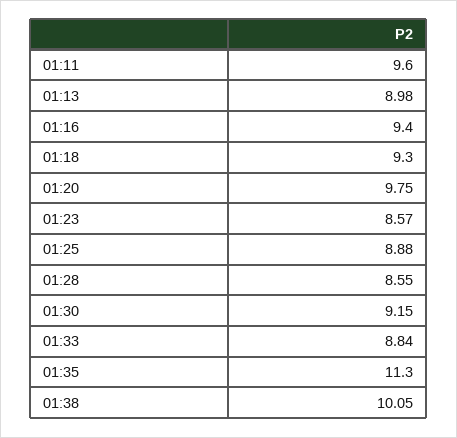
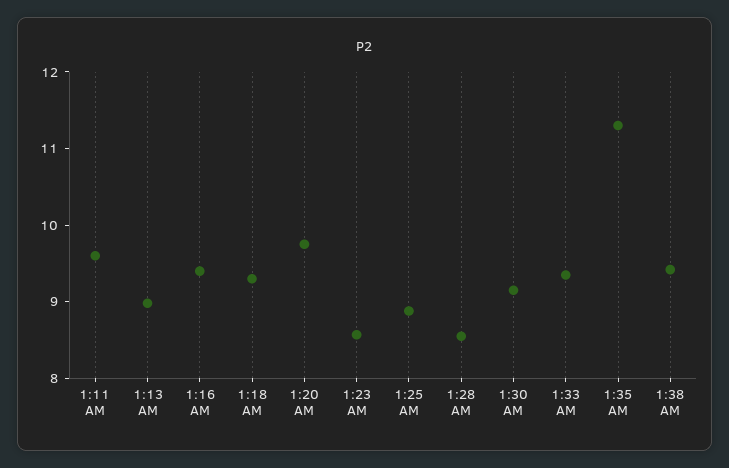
  {
    "01:11": 9.6,
    "01:13": 8.98,
    "01:16": 9.4,
    "01:18": 9.3,
    "01:20": 9.75,
    "01:23": 8.57,
    "01:25": 8.88,
    "01:28": 8.55,
    "01:30": 9.15,
-   "01:33": 8.84,
+   "01:33": 9.4,
    "01:35": 11.3,
-   "01:38": 10.05
+   "01:38": 9.4
  }

